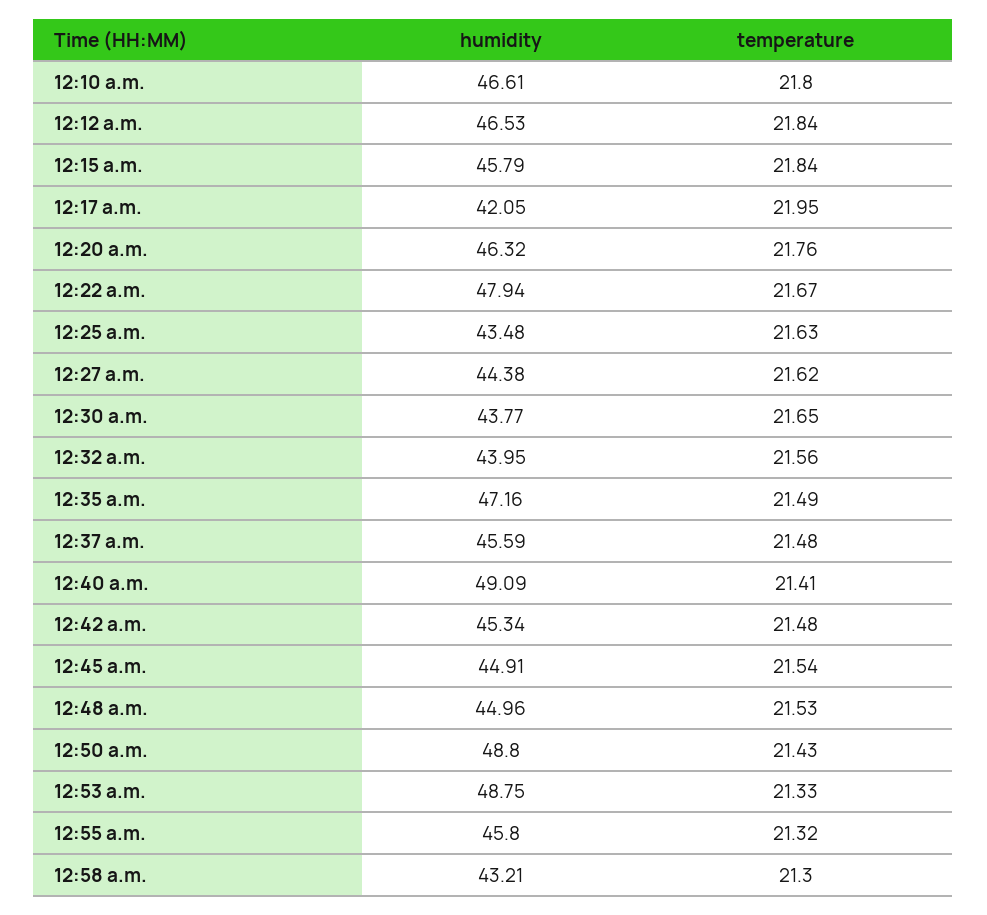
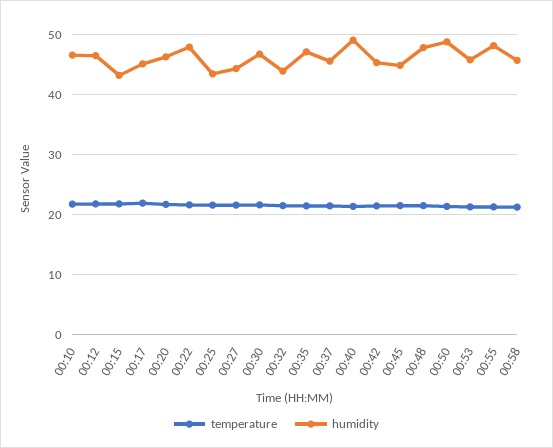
  {
    "humidity": {
      "12:10 a.m.": 46.61,
      "12:12 a.m.": 46.53,
-     "12:15 a.m.": 45.79,
+     "12:15 a.m.": 43,
-     "12:17 a.m.": 42.05,
+     "12:17 a.m.": 45,
      "12:20 a.m.": 46.32,
      "12:22 a.m.": 47.94,
      "12:25 a.m.": 43.48,
      "12:27 a.m.": 44.38,
-     "12:30 a.m.": 43.77,
+     "12:30 a.m.": 47,
      "12:32 a.m.": 43.95,
      "12:35 a.m.": 47.16,
      "12:37 a.m.": 45.59,
      "12:40 a.m.": 49.09,
      "12:42 a.m.": 45.34,
      "12:45 a.m.": 44.91,
-     "12:48 a.m.": 44.96,
+     "12:48 a.m.": 48,
      "12:50 a.m.": 48.8,
-     "12:53 a.m.": 48.75,
+     "12:53 a.m.": 46,
-     "12:55 a.m.": 45.8,
+     "12:55 a.m.": 48,
-     "12:58 a.m.": 43.21
+     "12:58 a.m.": 46
    },
    "temperature": {
      "12:10 a.m.": 21.8,
      "12:12 a.m.": 21.84,
      "12:15 a.m.": 21.84,
      "12:17 a.m.": 21.95,
      "12:20 a.m.": 21.76,
      "12:22 a.m.": 21.67,
      "12:25 a.m.": 21.63,
      "12:27 a.m.": 21.62,
      "12:30 a.m.": 21.65,
      "12:32 a.m.": 21.56,
      "12:35 a.m.": 21.49,
      "12:37 a.m.": 21.48,
      "12:40 a.m.": 21.41,
      "12:42 a.m.": 21.48,
      "12:45 a.m.": 21.54,
      "12:48 a.m.": 21.53,
      "12:50 a.m.": 21.43,
      "12:53 a.m.": 21.33,
      "12:55 a.m.": 21.32,
      "12:58 a.m.": 21.3
    }
  }

